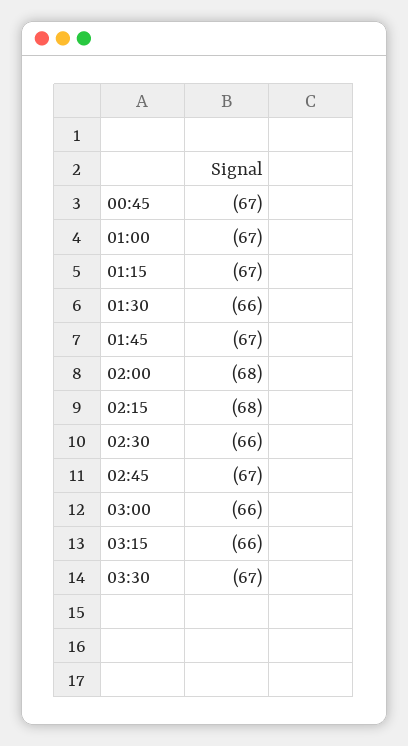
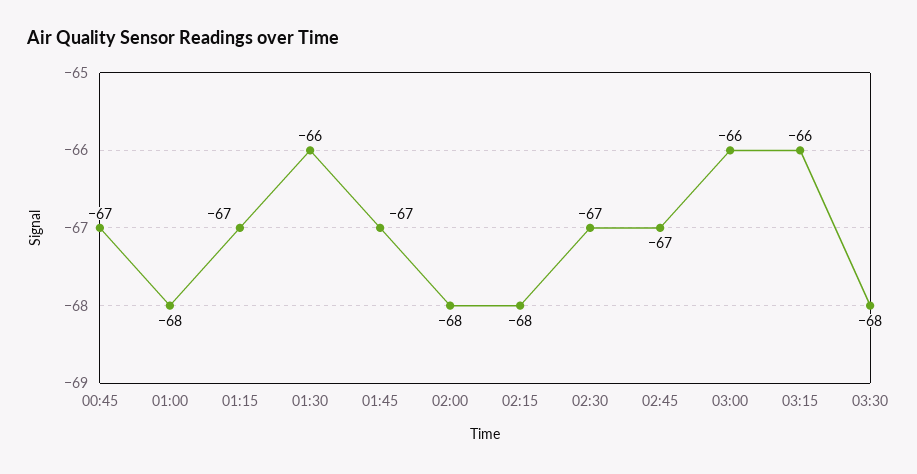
  {
    "00:45": -67,
-   "01:00": -67,
+   "01:00": -68,
    "01:15": -67,
    "01:30": -66,
    "01:45": -67,
    "02:00": -68,
    "02:15": -68,
-   "02:30": -66,
+   "02:30": -67,
    "02:45": -67,
    "03:00": -66,
    "03:15": -66,
-   "03:30": -67
+   "03:30": -68
  }

